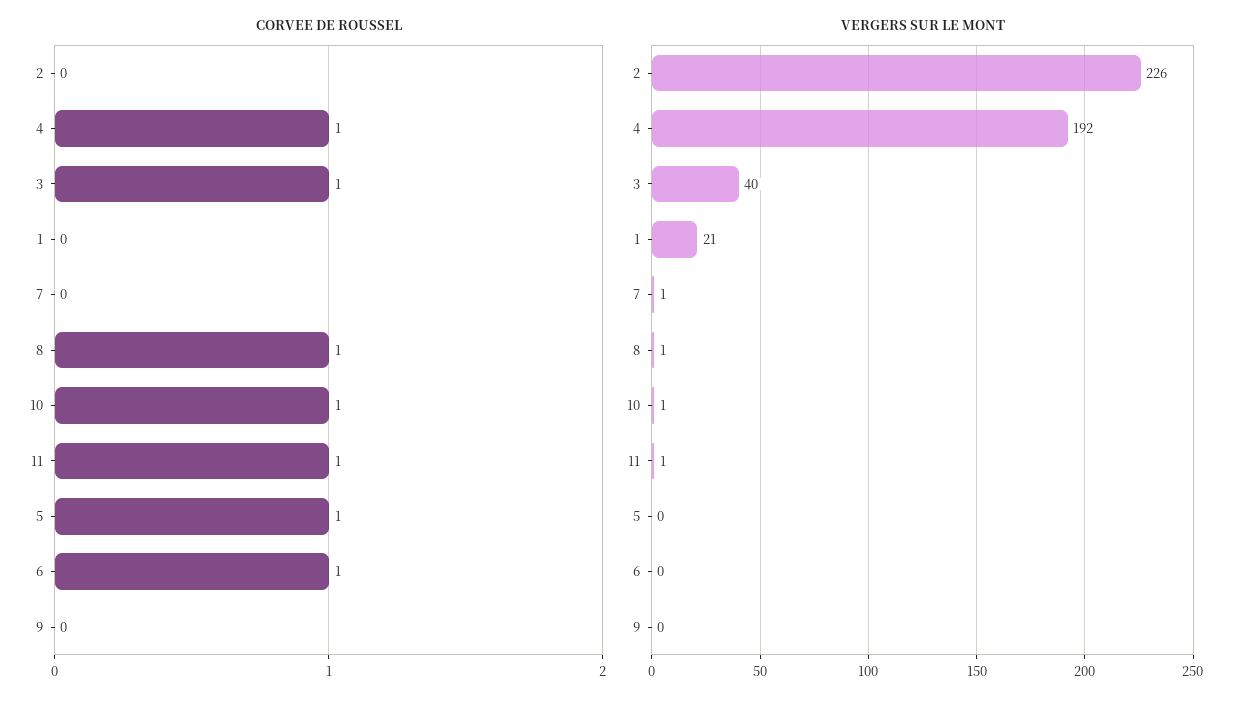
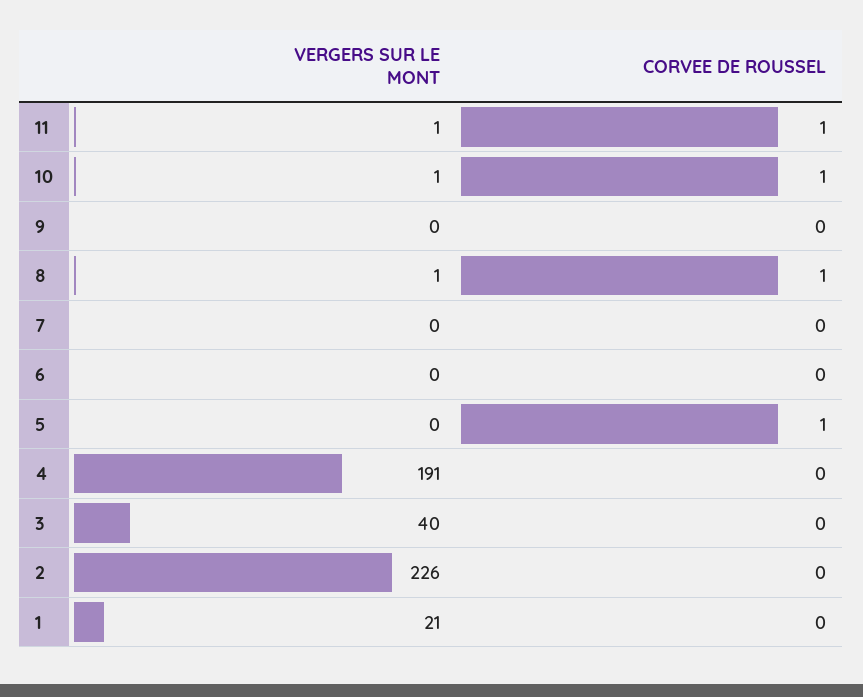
  {
    "CORVEE DE ROUSSEL": {
      "2": 0,
-     "4": 1,
+     "4": 0,
-     "3": 1,
+     "3": 0,
      "1": 0,
      "7": 0,
      "8": 1,
      "10": 1,
      "11": 1,
      "5": 1,
-     "6": 1,
+     "6": 0,
      "9": 0
    },
    "VERGERS SUR LE MONT": {
      "2": 226,
-     "4": 192,
+     "4": 191,
      "3": 40,
      "1": 21,
-     "7": 1,
+     "7": 0,
      "8": 1,
      "10": 1,
      "11": 1,
      "5": 0,
      "6": 0,
      "9": 0
    }
  }

